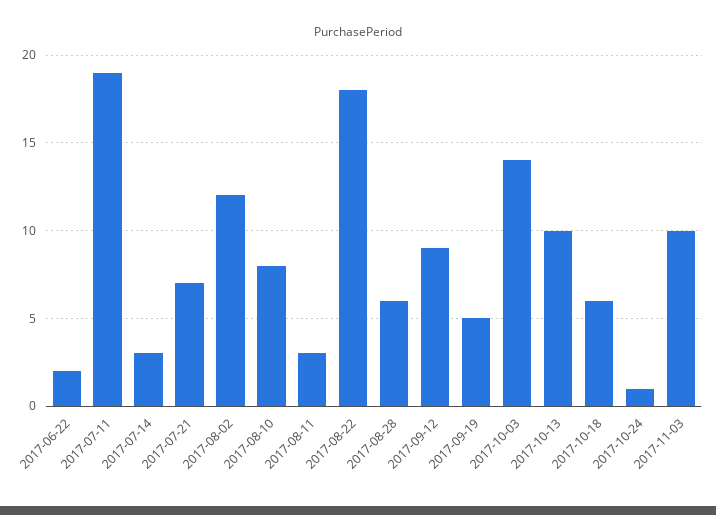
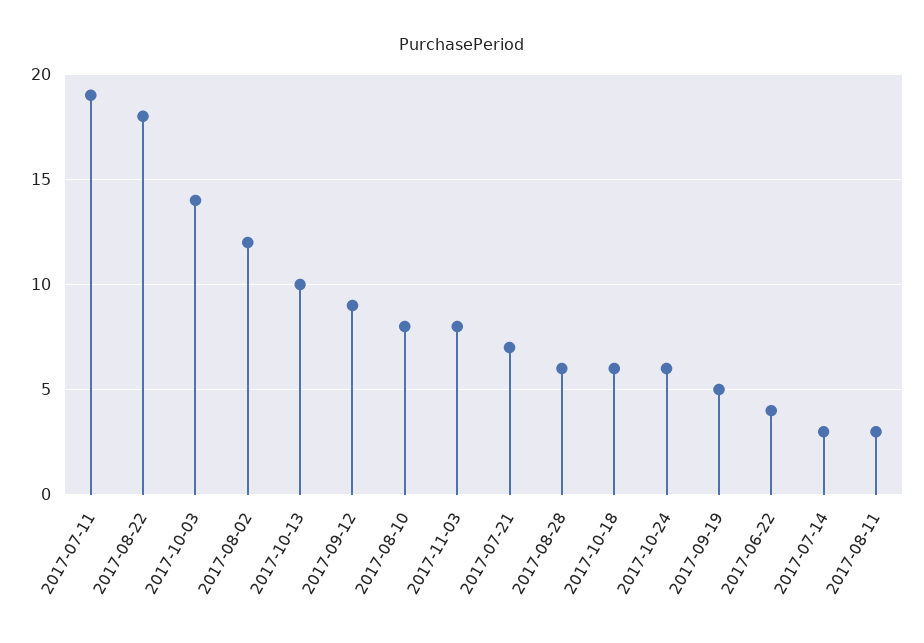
  {
-   "2017-06-22": 2,
+   "2017-06-22": 4,
    "2017-07-11": 19,
    "2017-07-14": 3,
    "2017-07-21": 7,
    "2017-08-02": 12,
    "2017-08-10": 8,
    "2017-08-11": 3,
    "2017-08-22": 18,
    "2017-08-28": 6,
    "2017-09-12": 9,
    "2017-09-19": 5,
    "2017-10-03": 14,
    "2017-10-13": 10,
    "2017-10-18": 6,
-   "2017-10-24": 1,
+   "2017-10-24": 6,
-   "2017-11-03": 10
+   "2017-11-03": 8
  }

